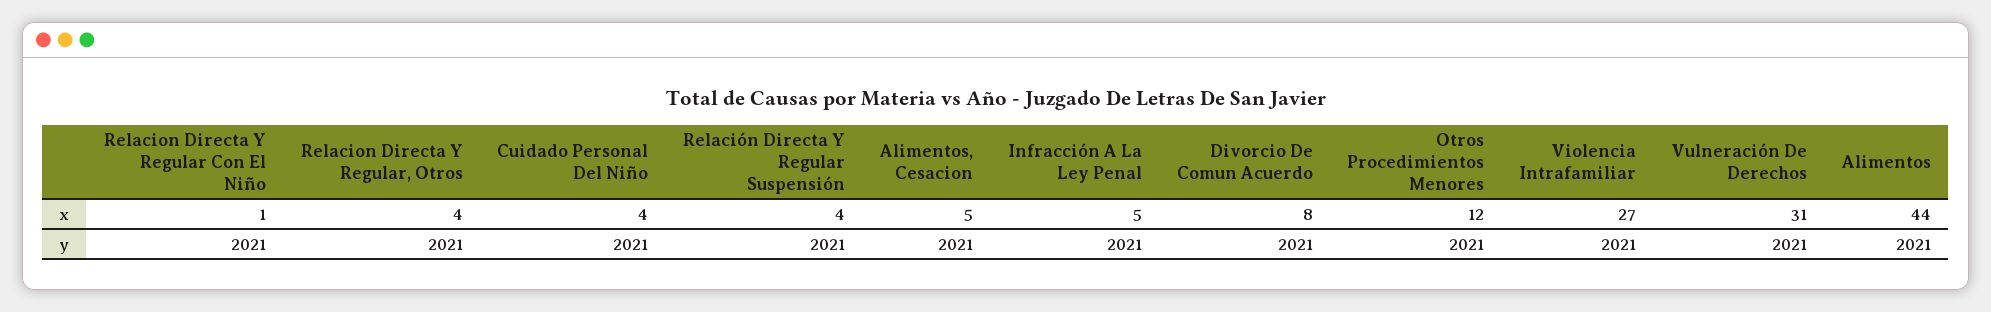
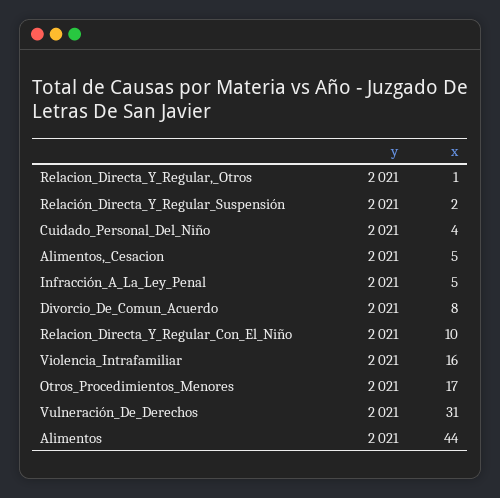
  {
    "Relacion Directa Y Regular Con El Niño": {
-     "x": 1,
+     "x": 10,
      "y": 2021
    },
    "Relacion Directa Y Regular, Otros": {
-     "x": 4,
+     "x": 1,
      "y": 2021
    },
    "Cuidado Personal Del Niño": {
      "x": 4,
      "y": 2021
    },
    "Relación Directa Y Regular Suspensión": {
-     "x": 4,
+     "x": 2,
      "y": 2021
    },
    "Alimentos, Cesacion": {
      "x": 5,
      "y": 2021
    },
    "Infracción A La Ley Penal": {
      "x": 5,
      "y": 2021
    },
    "Divorcio De Comun Acuerdo": {
      "x": 8,
      "y": 2021
    },
    "Otros Procedimientos Menores": {
-     "x": 12,
+     "x": 17,
      "y": 2021
    },
    "Violencia Intrafamiliar": {
-     "x": 27,
+     "x": 16,
      "y": 2021
    },
    "Vulneración De Derechos": {
      "x": 31,
      "y": 2021
    },
    "Alimentos": {
      "x": 44,
      "y": 2021
    }
  }

